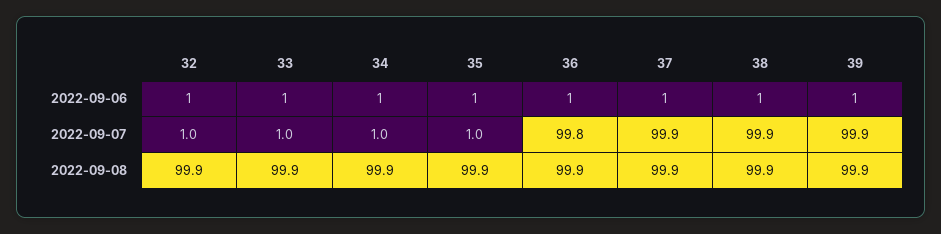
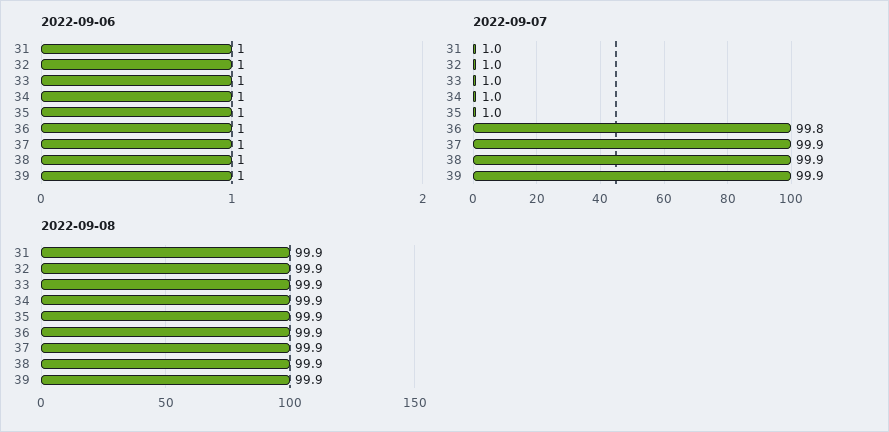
  {
    "2022-09-06": {
      "32": 1,
      "33": 1,
      "34": 1,
      "35": 1,
      "36": 1,
      "37": 1,
      "38": 1,
-     "39": 1
+     "39": 1,
+     "31": 1
    },
    "2022-09-07": {
      "32": 1,
      "33": 1,
      "34": 1,
      "35": 1,
      "36": 99.8,
      "37": 99.9,
      "38": 99.9,
-     "39": 99.9
+     "39": 99.9,
+     "31": 1
    },
    "2022-09-08": {
      "32": 99.9,
      "33": 99.9,
      "34": 99.9,
      "35": 99.9,
      "36": 99.9,
      "37": 99.9,
      "38": 99.9,
-     "39": 99.9
+     "39": 99.9,
+     "31": 99.9
    }
  }

